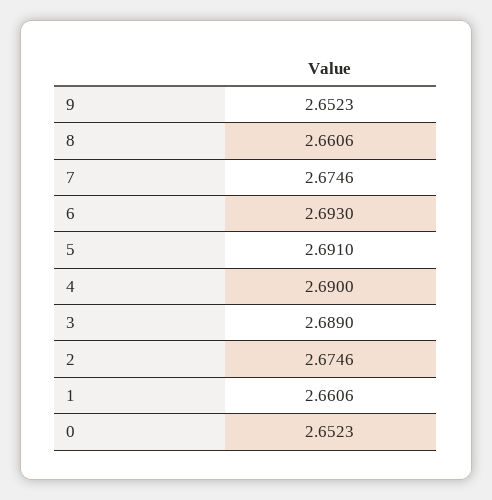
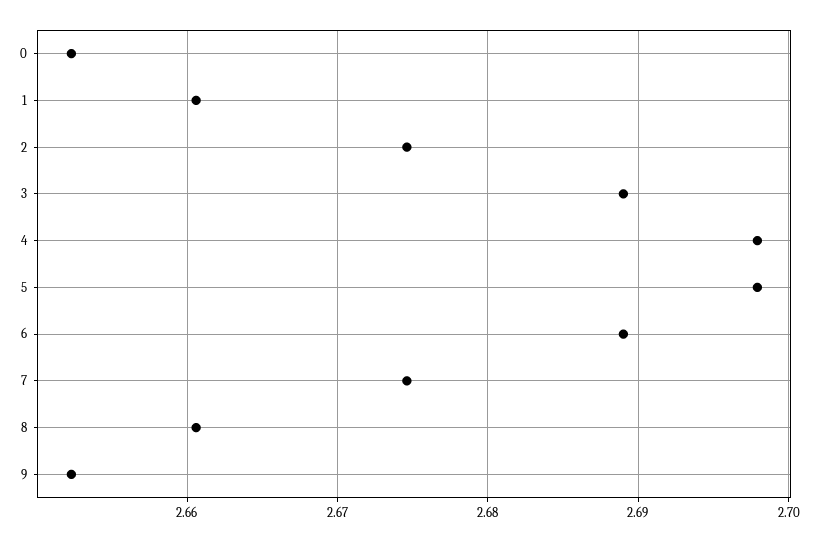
  {
    "9": 2.6523,
    "8": 2.6606,
    "7": 2.6746,
-   "6": 2.693,
+   "6": 2.689,
-   "5": 2.691,
+   "5": 2.698,
-   "4": 2.69,
+   "4": 2.698,
    "3": 2.689,
    "2": 2.6746,
    "1": 2.6606,
    "0": 2.6523
  }

